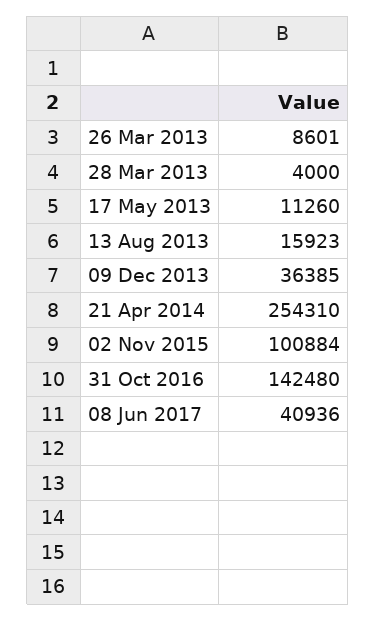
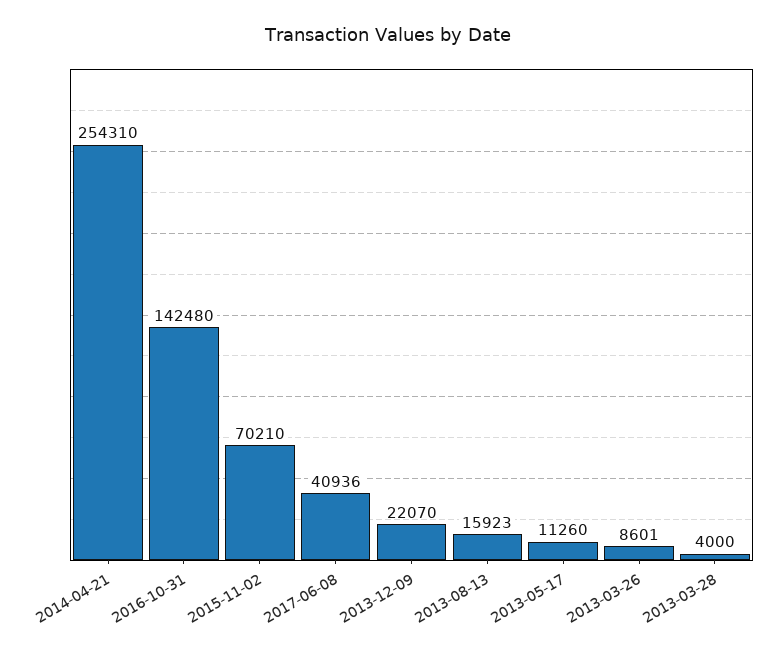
  {
    "26 Mar 2013": 8601,
    "28 Mar 2013": 4000,
    "17 May 2013": 11260,
    "13 Aug 2013": 15923,
-   "09 Dec 2013": 36385,
+   "09 Dec 2013": 22070,
    "21 Apr 2014": 254310,
-   "02 Nov 2015": 100884,
+   "02 Nov 2015": 70210,
    "31 Oct 2016": 142480,
    "08 Jun 2017": 40936
  }

